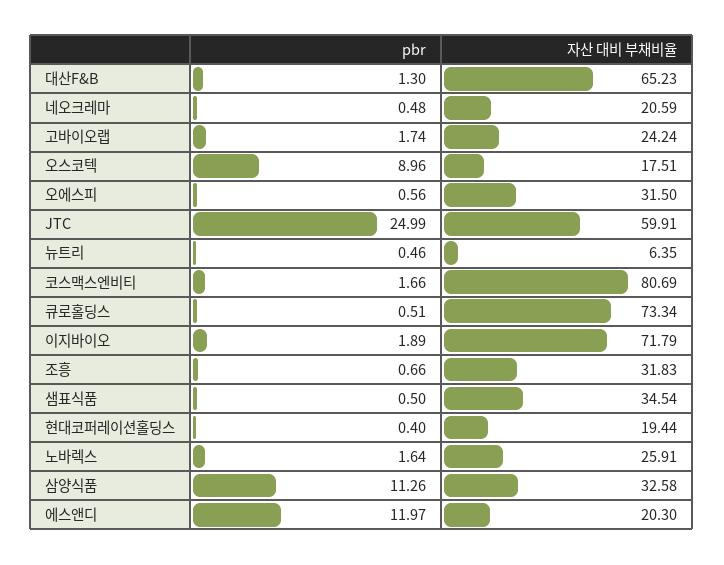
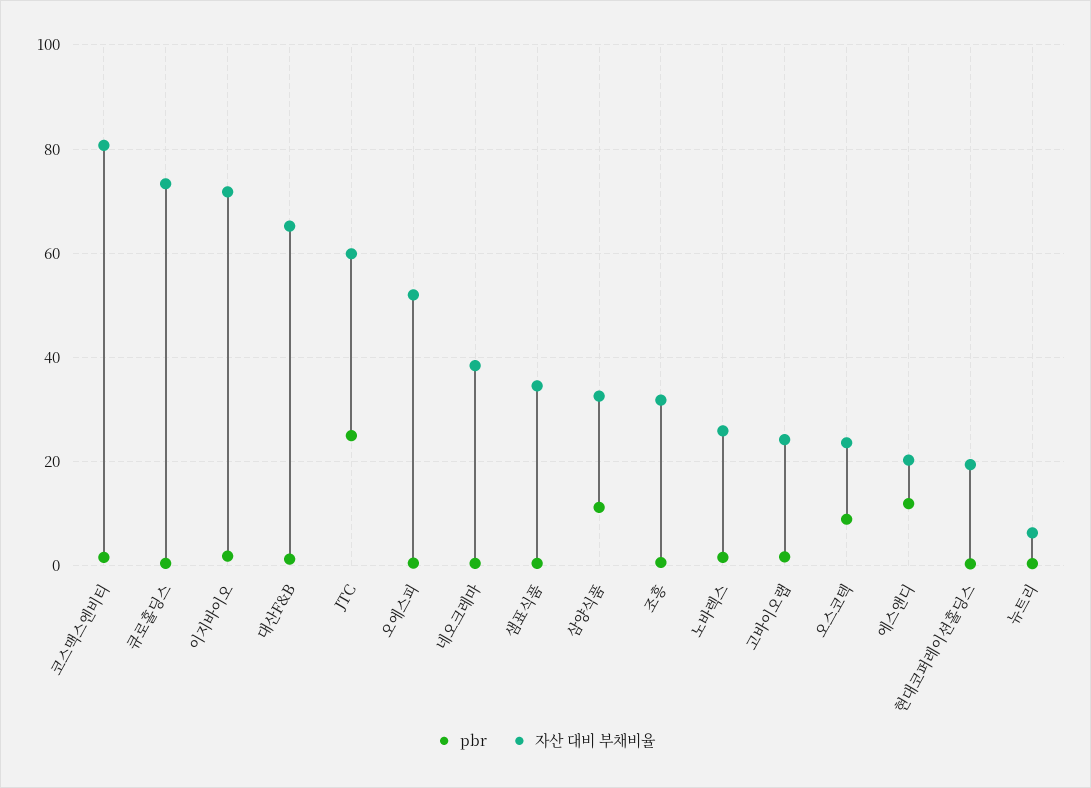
  {
    "pbr": {
      "대산F&B": 1.3,
      "네오크레마": 0.48,
      "고바이오랩": 1.74,
      "오스코텍": 8.96,
      "오에스피": 0.56,
      "JTC": 24.99,
      "뉴트리": 0.46,
      "코스맥스엔비티": 1.66,
      "큐로홀딩스": 0.51,
      "이지바이오": 1.89,
      "조흥": 0.66,
      "샘표식품": 0.5,
      "현대코퍼레이션홀딩스": 0.4,
      "노바렉스": 1.64,
      "삼양식품": 11.26,
      "에스앤디": 11.97
    },
    "자산 대비 부채비율": {
      "대산F&B": 65.23,
-     "네오크레마": 20.59,
+     "네오크레마": 38,
      "고바이오랩": 24.24,
-     "오스코텍": 17.51,
+     "오스코텍": 24,
-     "오에스피": 31.5,
+     "오에스피": 52,
      "JTC": 59.91,
      "뉴트리": 6.35,
      "코스맥스엔비티": 80.69,
      "큐로홀딩스": 73.34,
      "이지바이오": 71.79,
      "조흥": 31.83,
      "샘표식품": 34.54,
      "현대코퍼레이션홀딩스": 19.44,
      "노바렉스": 25.91,
      "삼양식품": 32.58,
      "에스앤디": 20.3
    }
  }

